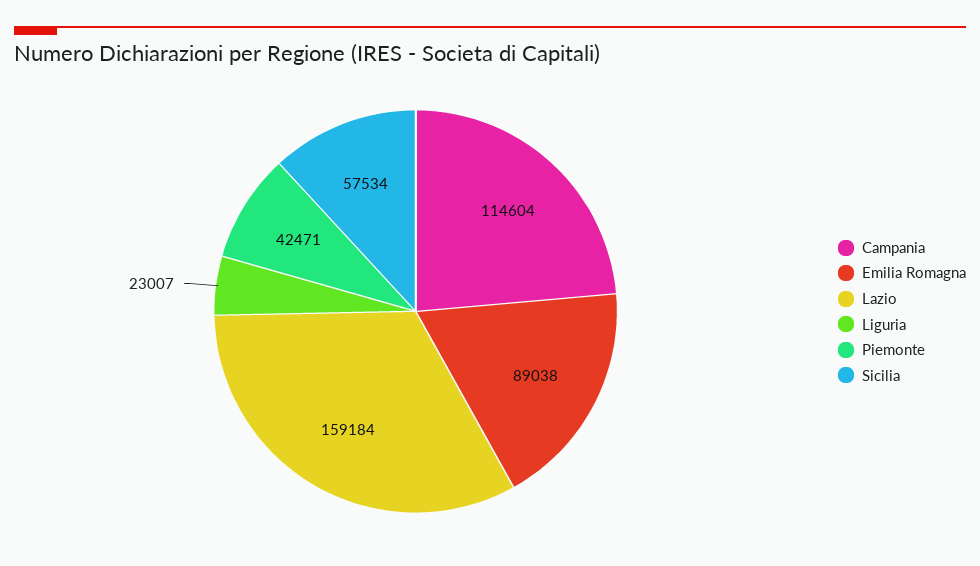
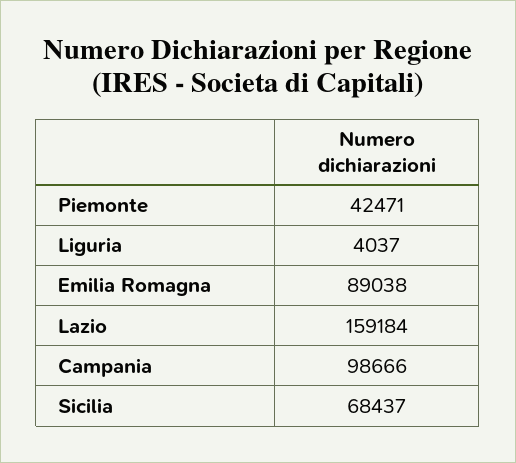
  {
-   "Campania": 114604,
+   "Campania": 98666,
    "Emilia Romagna": 89038,
    "Lazio": 159184,
-   "Liguria": 23007,
+   "Liguria": 4037,
    "Piemonte": 42471,
-   "Sicilia": 57534
+   "Sicilia": 68437
  }

